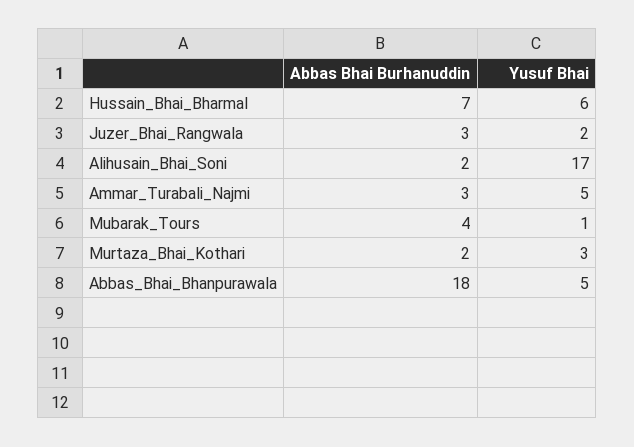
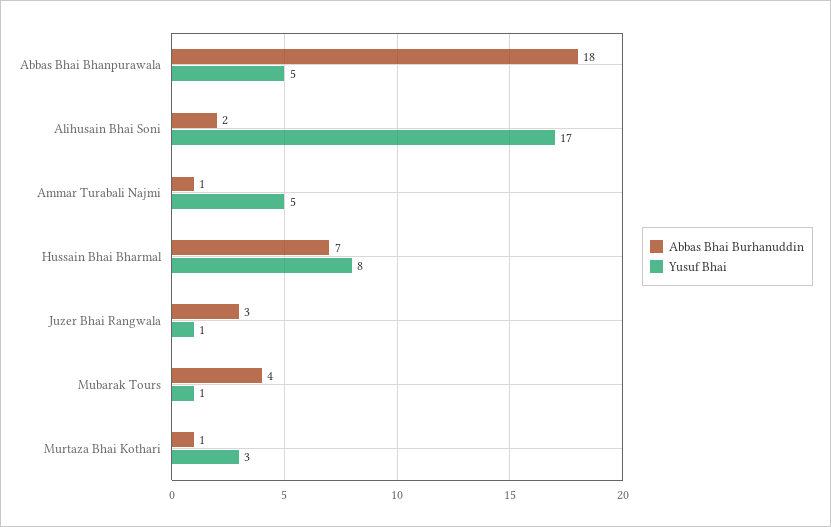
  {
    "Abbas Bhai Burhanuddin": {
      "Hussain_Bhai_Bharmal": 7,
      "Juzer_Bhai_Rangwala": 3,
      "Alihusain_Bhai_Soni": 2,
-     "Ammar_Turabali_Najmi": 3,
+     "Ammar_Turabali_Najmi": 1,
      "Mubarak_Tours": 4,
-     "Murtaza_Bhai_Kothari": 2,
+     "Murtaza_Bhai_Kothari": 1,
      "Abbas_Bhai_Bhanpurawala": 18
    },
    "Yusuf Bhai": {
-     "Hussain_Bhai_Bharmal": 6,
+     "Hussain_Bhai_Bharmal": 8,
-     "Juzer_Bhai_Rangwala": 2,
+     "Juzer_Bhai_Rangwala": 1,
      "Alihusain_Bhai_Soni": 17,
      "Ammar_Turabali_Najmi": 5,
      "Mubarak_Tours": 1,
      "Murtaza_Bhai_Kothari": 3,
      "Abbas_Bhai_Bhanpurawala": 5
    }
  }

